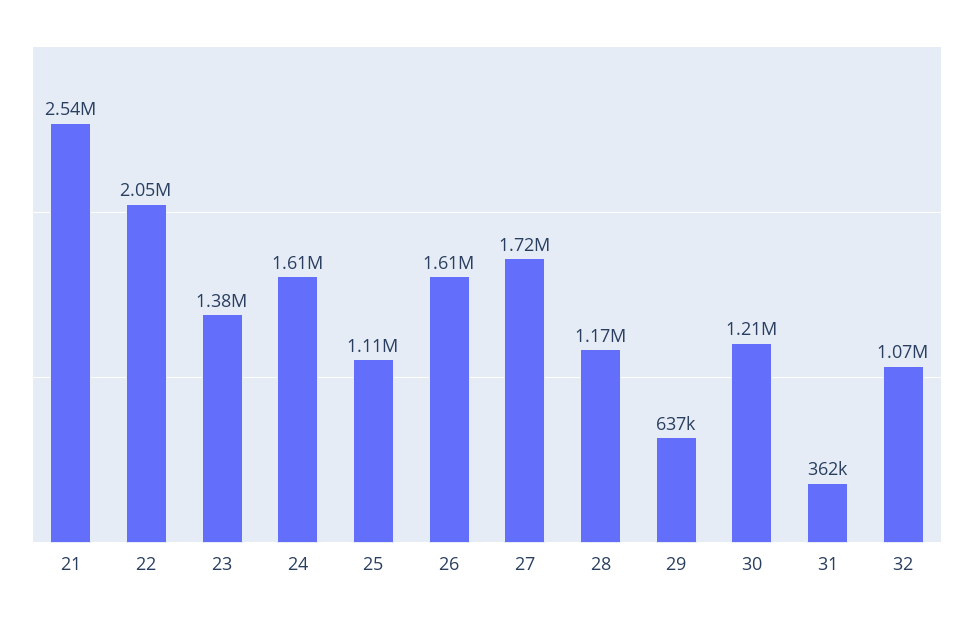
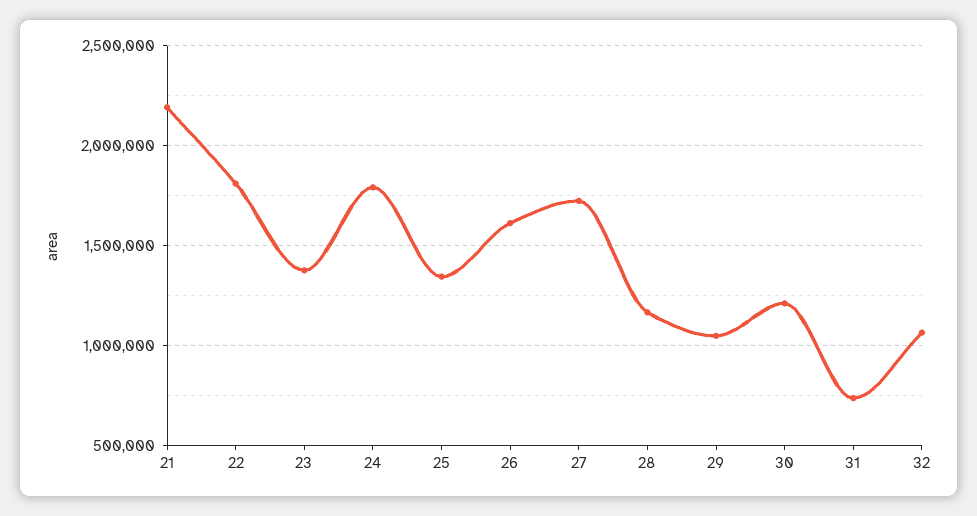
  {
-   "21": 2540000,
+   "21": 2200000,
-   "22": 2050000,
+   "22": 1800000,
    "23": 1380000,
-   "24": 1610000,
+   "24": 1800000,
-   "25": 1110000,
+   "25": 1350000,
    "26": 1610000,
    "27": 1720000,
    "28": 1170000,
-   "29": 637000,
+   "29": 1050000,
    "30": 1210000,
-   "31": 362000,
+   "31": 750000,
    "32": 1070000
  }

